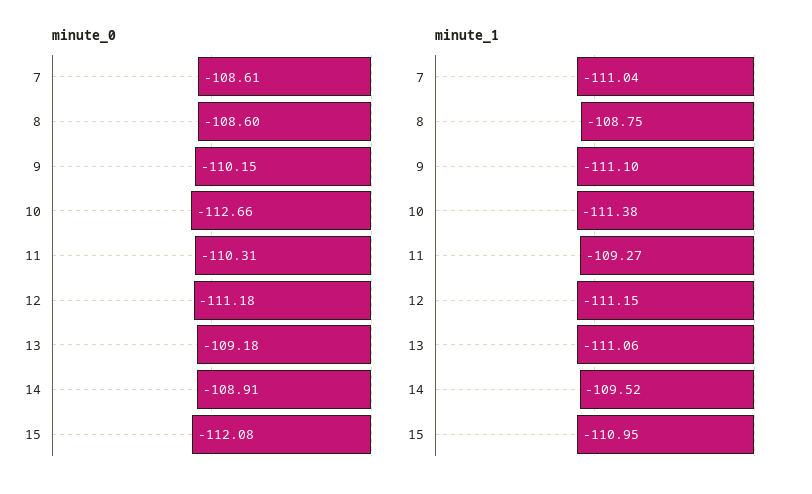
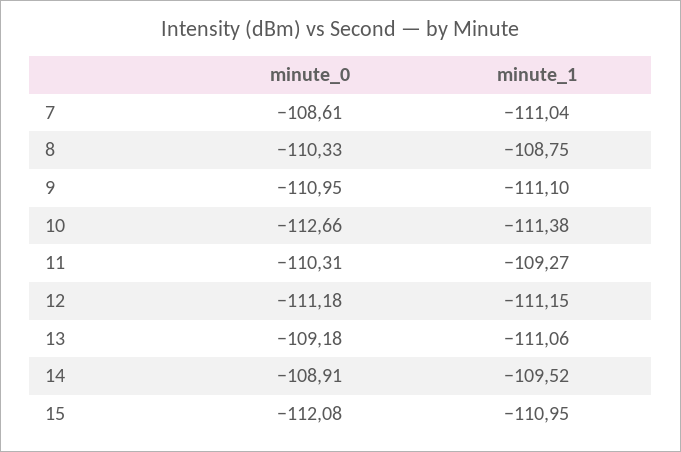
  {
    "minute_0": {
      "7": -108.61,
-     "8": -108.6,
+     "8": -110.33,
-     "9": -110.15,
+     "9": -110.95,
      "10": -112.66,
      "11": -110.31,
      "12": -111.18,
      "13": -109.18,
      "14": -108.91,
      "15": -112.08
    },
    "minute_1": {
      "7": -111.04,
      "8": -108.75,
      "9": -111.1,
      "10": -111.38,
      "11": -109.27,
      "12": -111.15,
      "13": -111.06,
      "14": -109.52,
      "15": -110.95
    }
  }

